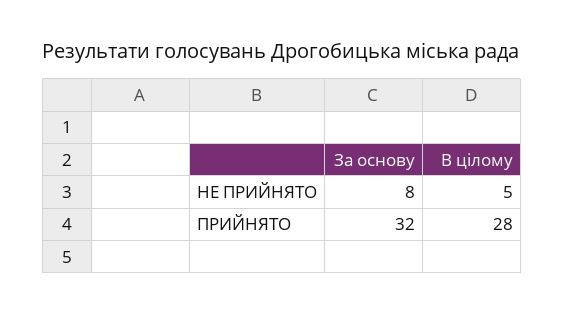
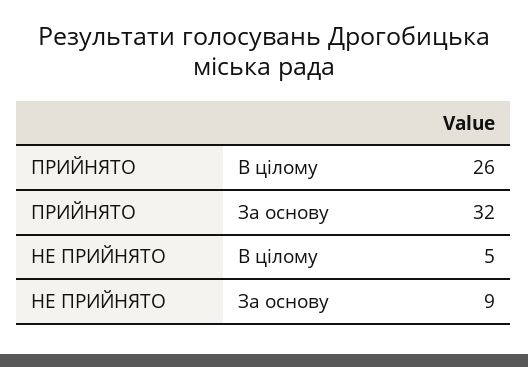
  {
    "За основу": {
-     "НЕ ПРИЙНЯТО": 8,
+     "НЕ ПРИЙНЯТО": 9,
      "ПРИЙНЯТО": 32
    },
    "В цілому": {
      "НЕ ПРИЙНЯТО": 5,
-     "ПРИЙНЯТО": 28
+     "ПРИЙНЯТО": 26
    }
  }

